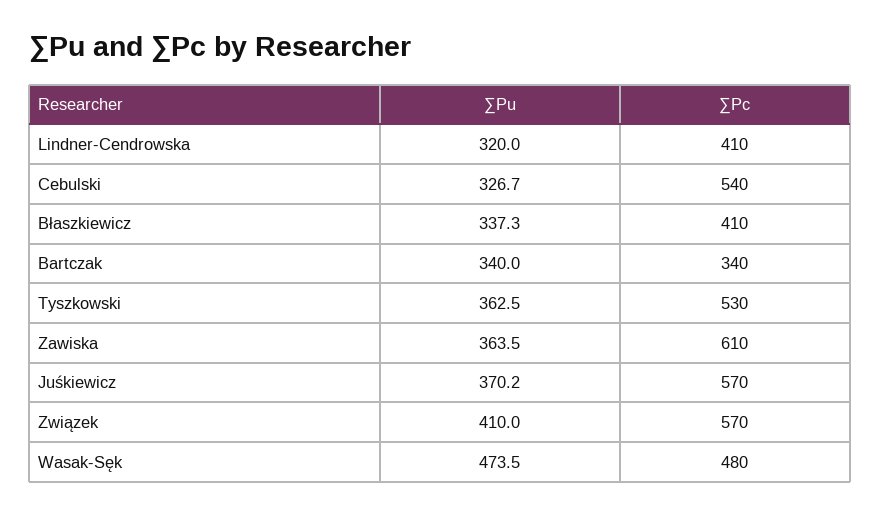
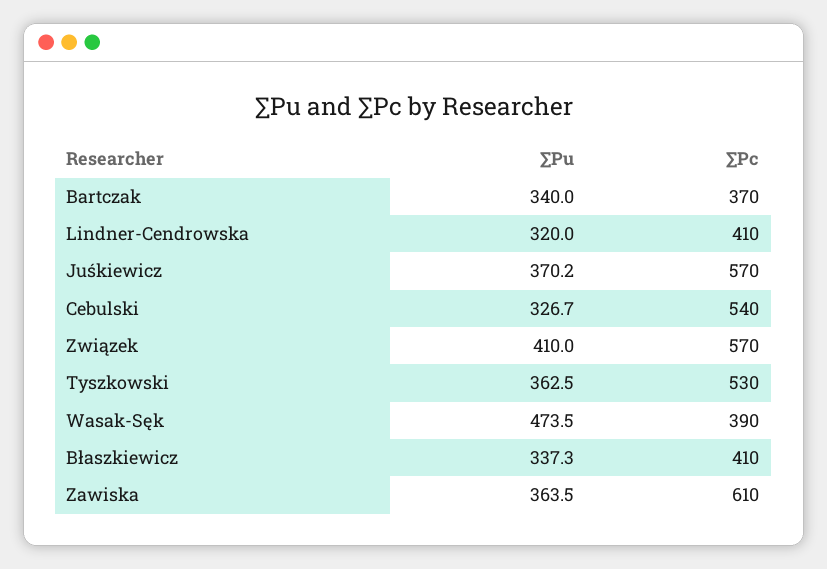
  {
    "∑Pu": {
      "Lindner-Cendrowska": 320,
      "Cebulski": 326.7,
      "Błaszkiewicz": 337.3,
      "Bartczak": 340,
      "Tyszkowski": 362.5,
      "Zawiska": 363.5,
      "Juśkiewicz": 370.2,
      "Związek": 410,
      "Wasak-Sęk": 473.5
    },
    "∑Pc": {
      "Lindner-Cendrowska": 410,
      "Cebulski": 540,
      "Błaszkiewicz": 410,
-     "Bartczak": 340,
+     "Bartczak": 370,
      "Tyszkowski": 530,
      "Zawiska": 610,
      "Juśkiewicz": 570,
      "Związek": 570,
-     "Wasak-Sęk": 480
+     "Wasak-Sęk": 390
    }
  }

